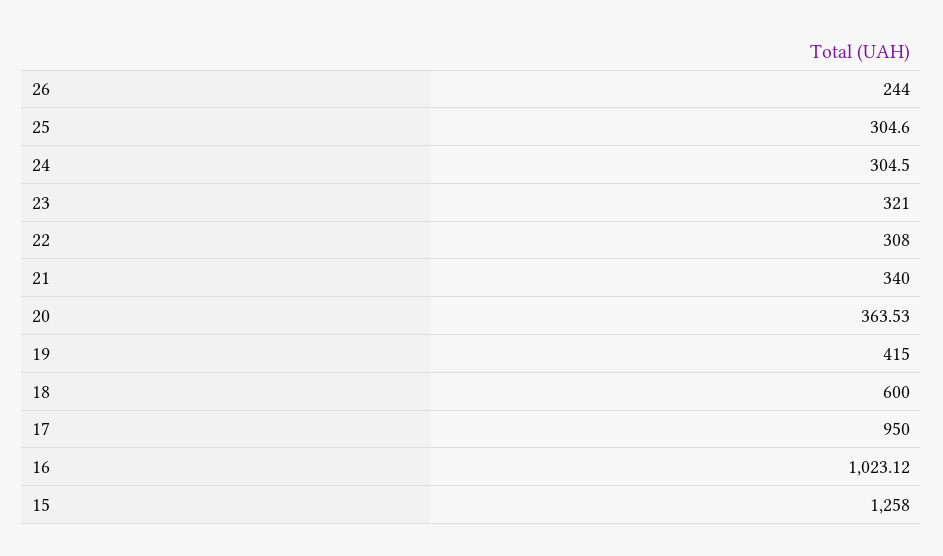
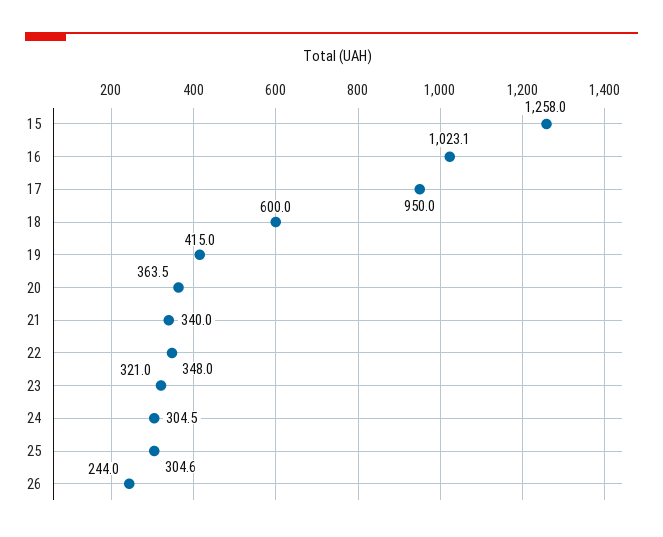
  {
    "26": 244,
    "25": 304.6,
    "24": 304.5,
    "23": 321,
-   "22": 308,
+   "22": 348,
    "21": 340,
    "20": 363.53,
    "19": 415,
    "18": 600,
    "17": 950,
    "16": 1023.12,
    "15": 1258
  }

